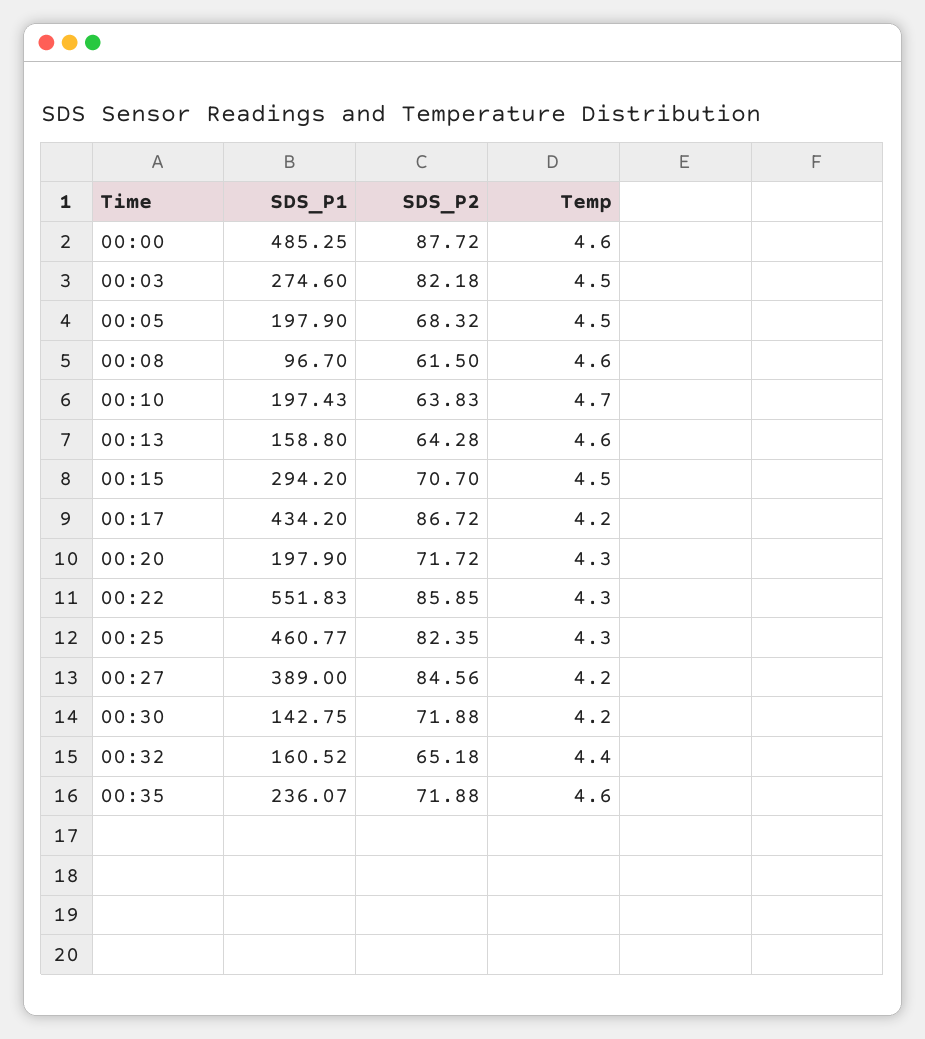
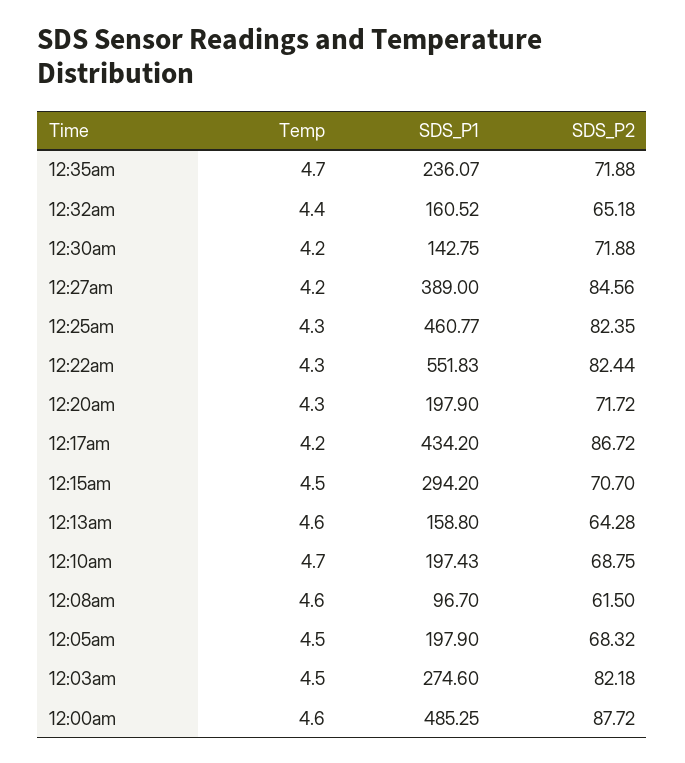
  {
    "SDS_P1": {
      "00:00": 485.25,
      "00:03": 274.6,
      "00:05": 197.9,
      "00:08": 96.7,
      "00:10": 197.43,
      "00:13": 158.8,
      "00:15": 294.2,
      "00:17": 434.2,
      "00:20": 197.9,
      "00:22": 551.83,
      "00:25": 460.77,
      "00:27": 389,
      "00:30": 142.75,
      "00:32": 160.52,
      "00:35": 236.07
    },
    "SDS_P2": {
      "00:00": 87.72,
      "00:03": 82.18,
      "00:05": 68.32,
      "00:08": 61.5,
-     "00:10": 63.83,
+     "00:10": 68.75,
      "00:13": 64.28,
      "00:15": 70.7,
      "00:17": 86.72,
      "00:20": 71.72,
-     "00:22": 85.85,
+     "00:22": 82.44,
      "00:25": 82.35,
      "00:27": 84.56,
      "00:30": 71.88,
      "00:32": 65.18,
      "00:35": 71.88
    },
    "Temp": {
      "00:00": 4.6,
      "00:03": 4.5,
      "00:05": 4.5,
      "00:08": 4.6,
      "00:10": 4.7,
      "00:13": 4.6,
      "00:15": 4.5,
      "00:17": 4.2,
      "00:20": 4.3,
      "00:22": 4.3,
      "00:25": 4.3,
      "00:27": 4.2,
      "00:30": 4.2,
      "00:32": 4.4,
-     "00:35": 4.6
+     "00:35": 4.7
    }
  }

